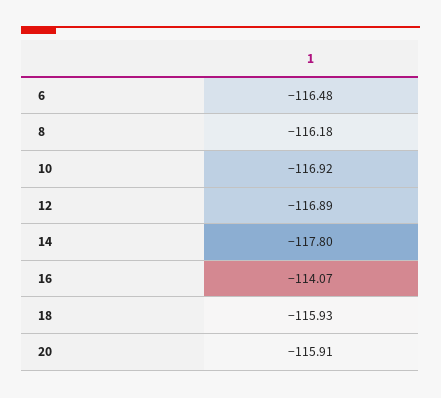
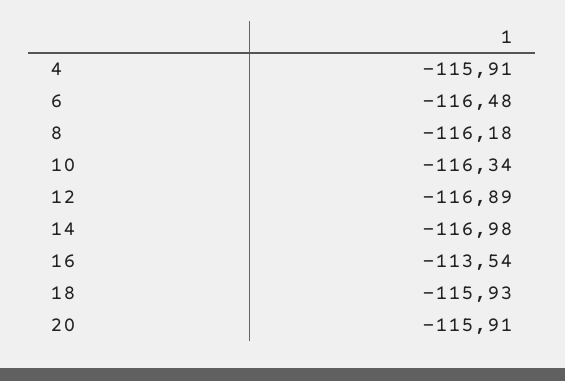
  {
    "6": -116.48,
    "8": -116.18,
-   "10": -116.92,
+   "10": -116.34,
    "12": -116.89,
-   "14": -117.8,
+   "14": -116.98,
-   "16": -114.07,
+   "16": -113.54,
    "18": -115.93,
-   "20": -115.91
+   "20": -115.91,
+   "4": -115.91
  }

